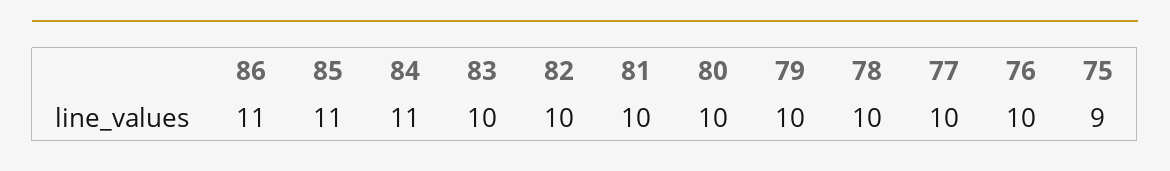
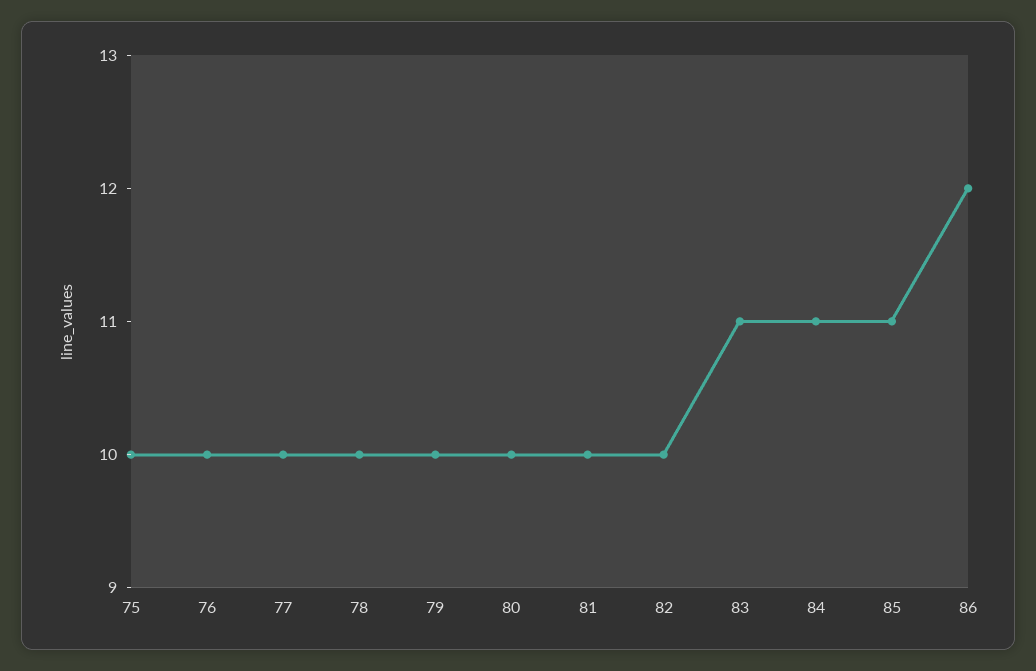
  {
-   "86": 11,
+   "86": 12,
    "85": 11,
    "84": 11,
-   "83": 10,
+   "83": 11,
    "82": 10,
    "81": 10,
    "80": 10,
    "79": 10,
    "78": 10,
    "77": 10,
    "76": 10,
-   "75": 9
+   "75": 10
  }

